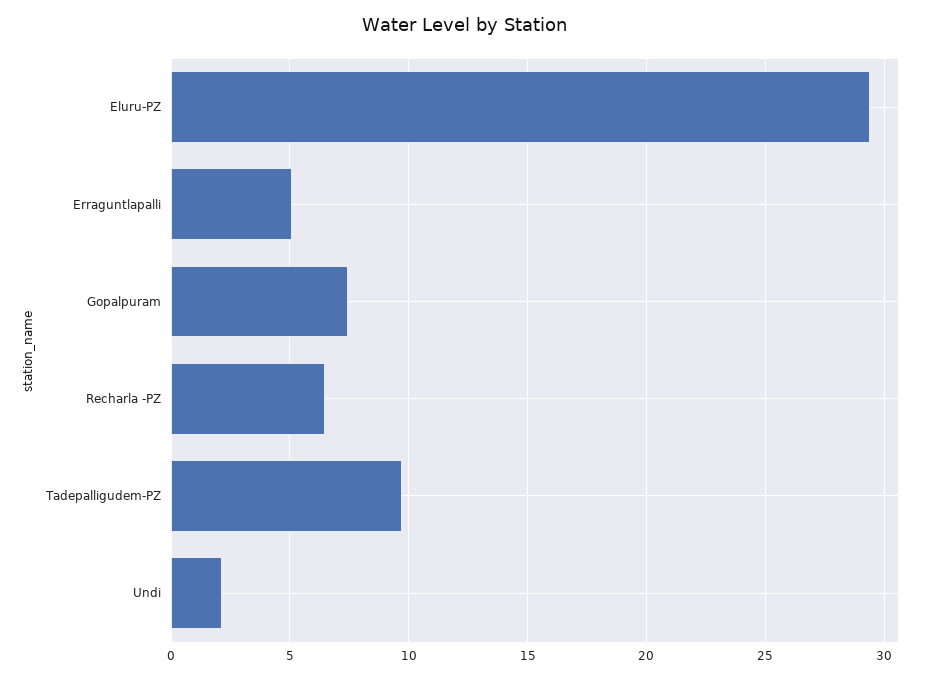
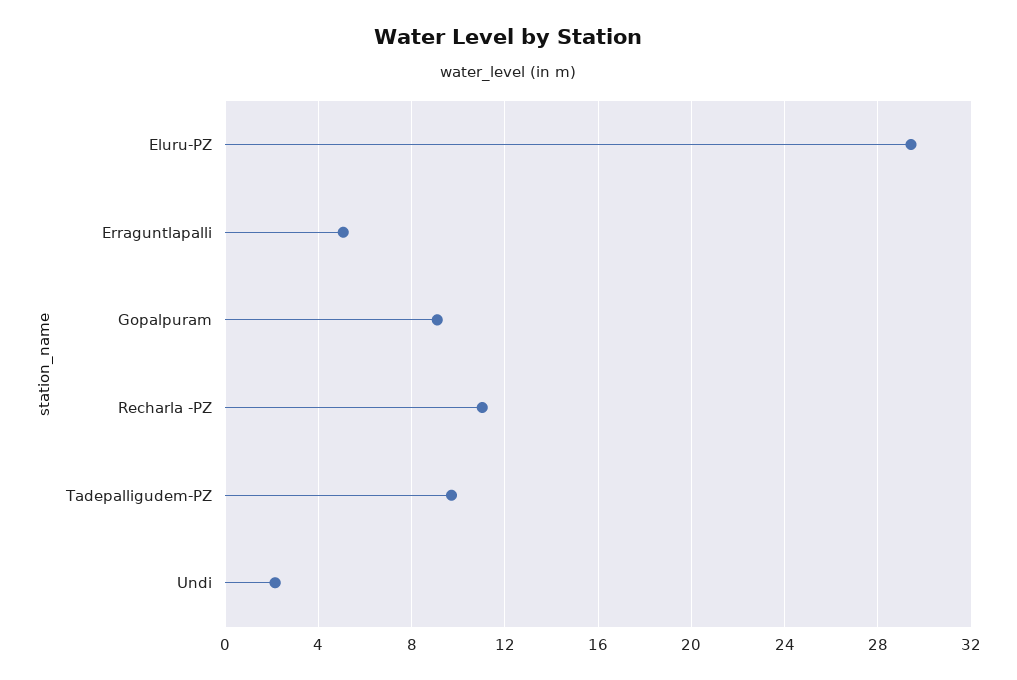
  {
    "Eluru-PZ": 29.5,
    "Erraguntlapalli": 5,
-   "Gopalpuram": 7.5,
+   "Gopalpuram": 9,
-   "Recharla -PZ": 6.5,
+   "Recharla -PZ": 11,
    "Tadepalligudem-PZ": 9.5,
    "Undi": 2
  }

